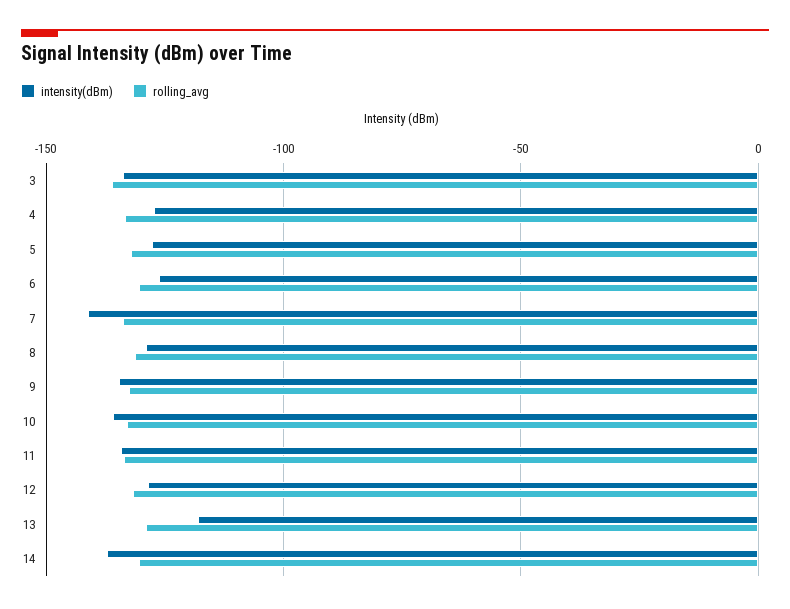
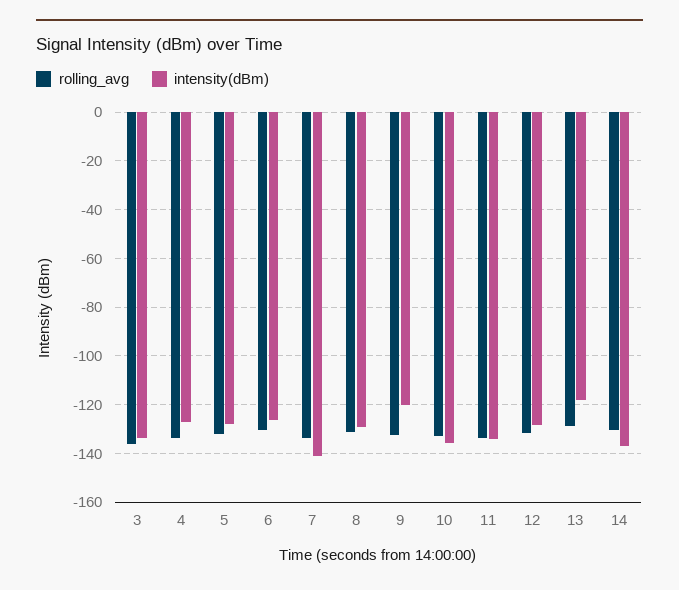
  {
    "intensity(dBm)": {
      "3": -135,
      "4": -127.5,
      "5": -127.5,
      "6": -125,
      "7": -140,
      "8": -130,
-     "9": -135,
+     "9": -120,
      "10": -135,
      "11": -135,
      "12": -127.5,
      "13": -117.5,
      "14": -137.5
    },
    "rolling_avg": {
      "3": -135,
      "4": -132.5,
      "5": -132.5,
      "6": -130,
      "7": -135,
      "8": -130,
      "9": -132.5,
      "10": -132.5,
      "11": -132.5,
      "12": -132.5,
      "13": -130,
      "14": -130
    }
  }

